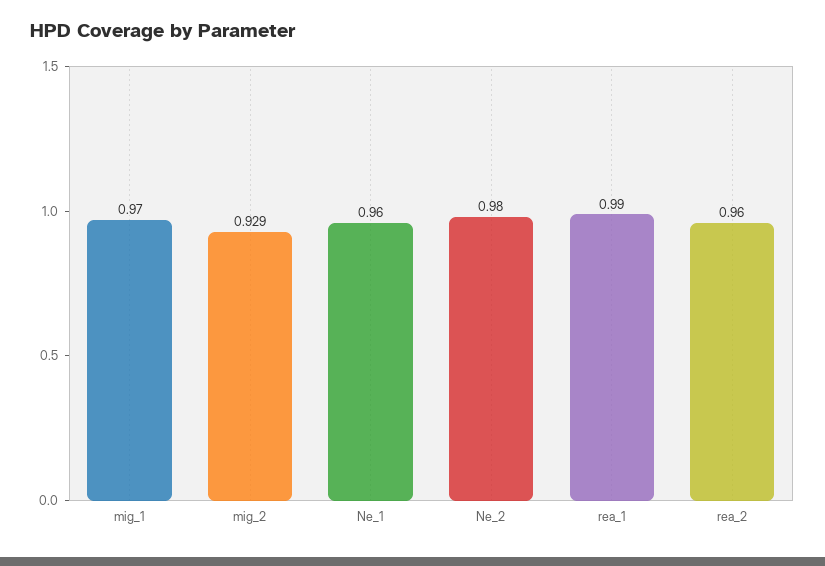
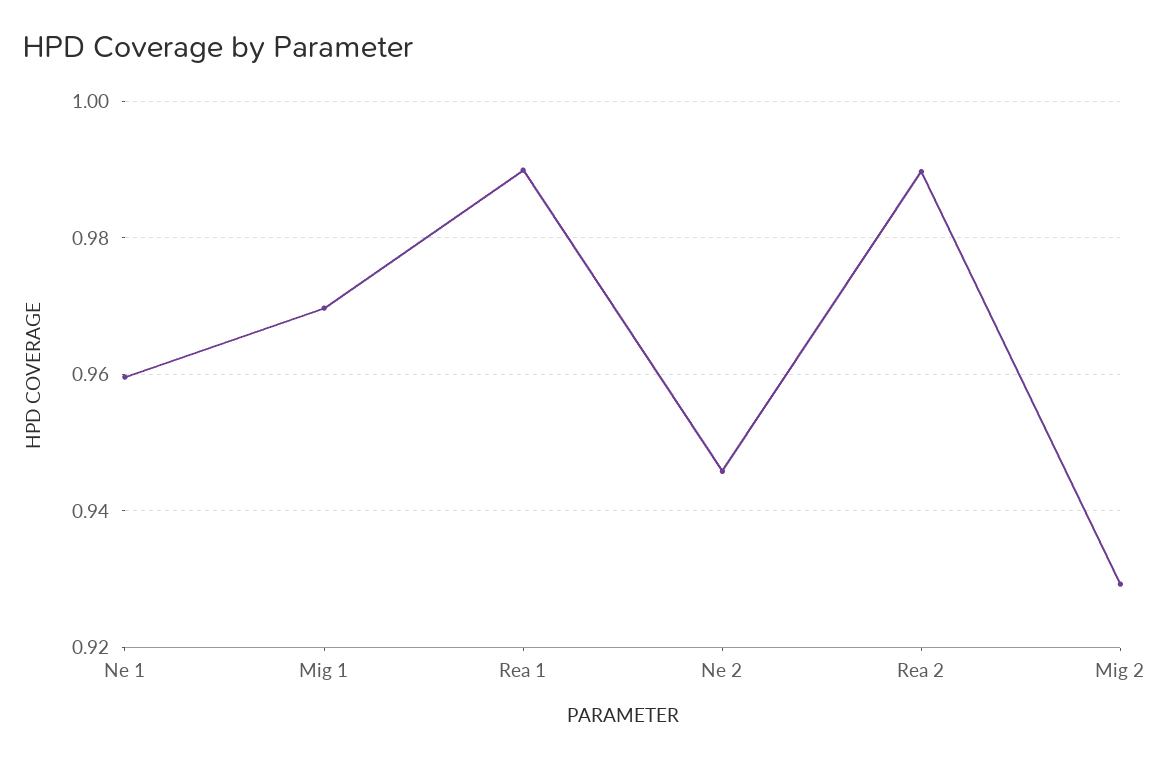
  {
    "mig_1": 0.97,
    "mig_2": 0.929,
    "Ne_1": 0.96,
-   "Ne_2": 0.98,
+   "Ne_2": 0.946,
    "rea_1": 0.99,
-   "rea_2": 0.96
+   "rea_2": 0.99
  }

